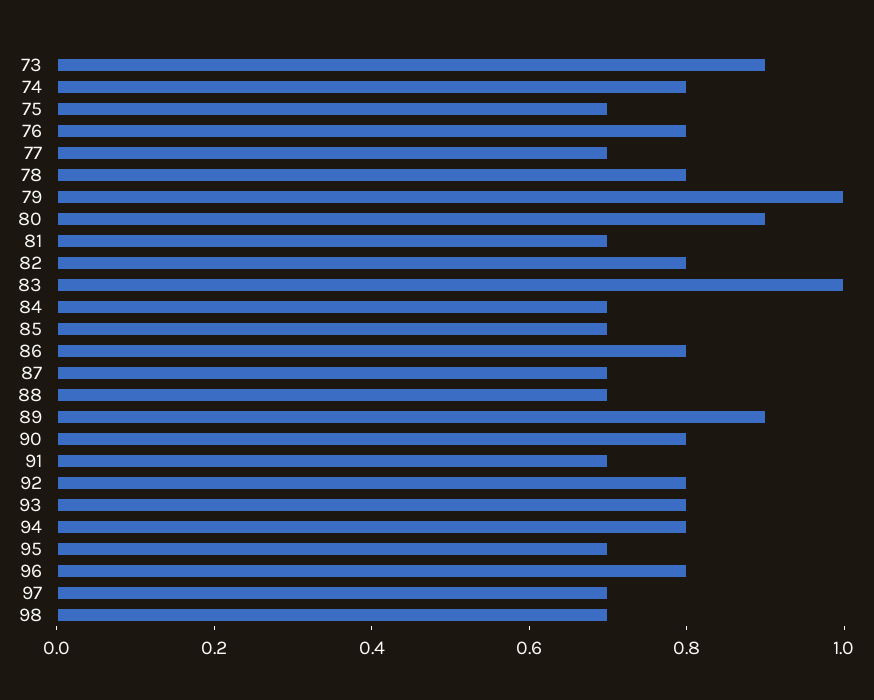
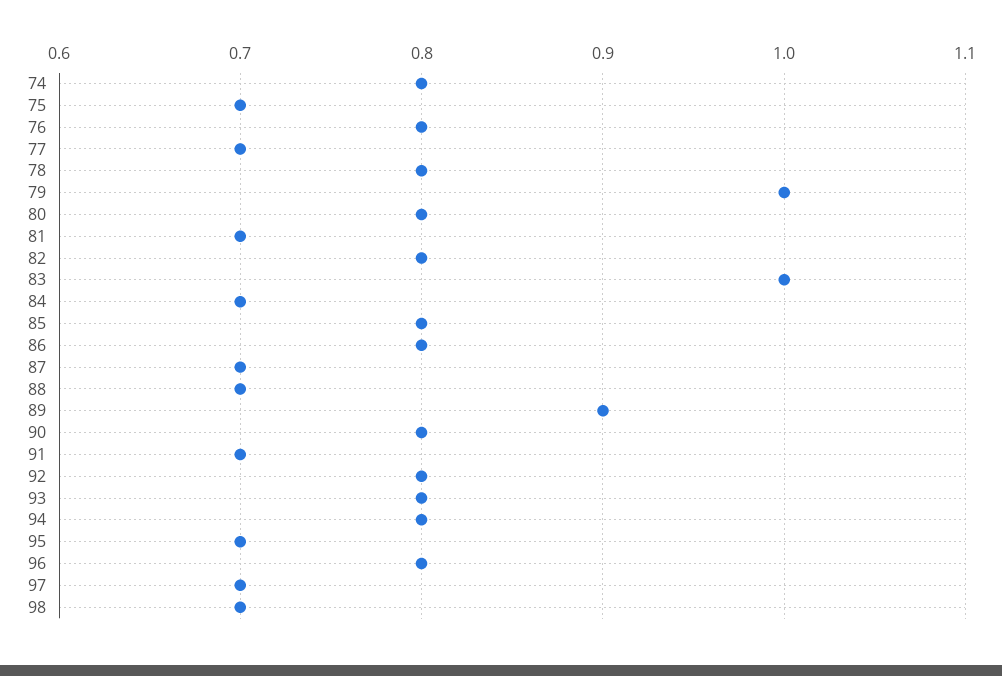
  {
-   "73": 0.9,
    "74": 0.8,
    "75": 0.7,
    "76": 0.8,
    "77": 0.7,
    "78": 0.8,
    "79": 1,
-   "80": 0.9,
+   "80": 0.8,
    "81": 0.7,
    "82": 0.8,
    "83": 1,
    "84": 0.7,
-   "85": 0.7,
+   "85": 0.8,
    "86": 0.8,
    "87": 0.7,
    "88": 0.7,
    "89": 0.9,
    "90": 0.8,
    "91": 0.7,
    "92": 0.8,
    "93": 0.8,
    "94": 0.8,
    "95": 0.7,
    "96": 0.8,
    "97": 0.7,
    "98": 0.7
  }

